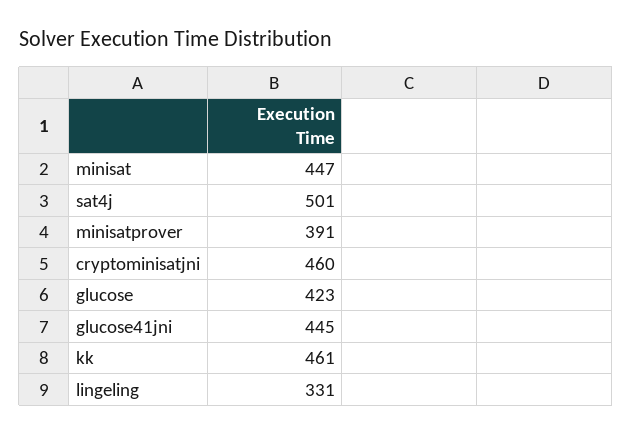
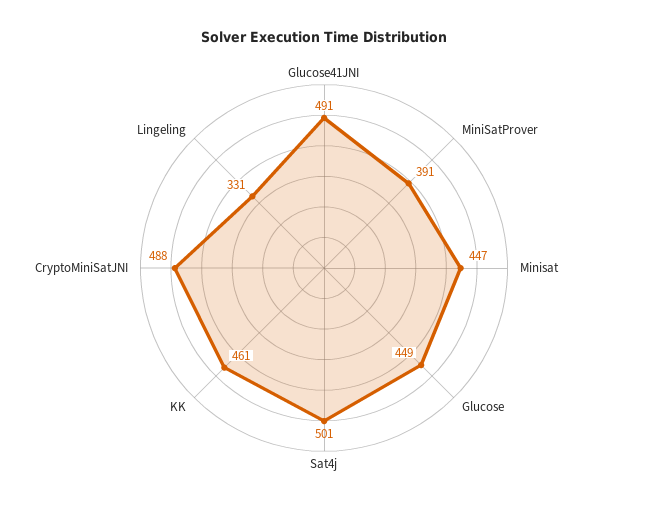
  {
    "minisat": 447,
    "sat4j": 501,
    "minisatprover": 391,
-   "cryptominisatjni": 460,
+   "cryptominisatjni": 488,
-   "glucose": 423,
+   "glucose": 449,
-   "glucose41jni": 445,
+   "glucose41jni": 491,
    "kk": 461,
    "lingeling": 331
  }

